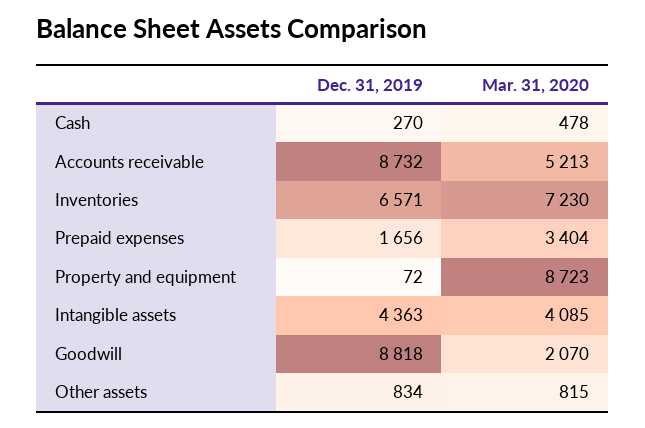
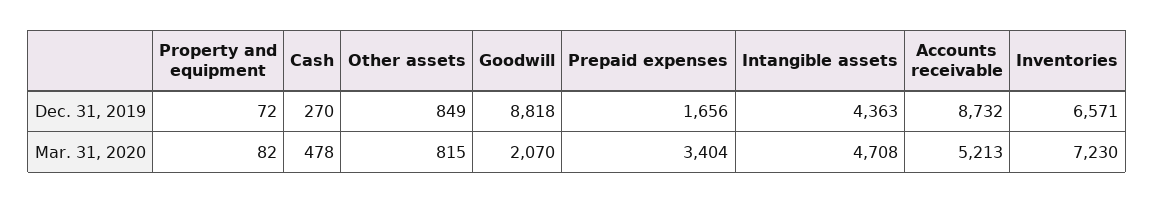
  {
    "Dec. 31, 2019": {
      "Cash": 270,
      "Accounts receivable": 8732,
      "Inventories": 6571,
      "Prepaid expenses": 1656,
      "Property and equipment": 72,
      "Intangible assets": 4363,
      "Goodwill": 8818,
-     "Other assets": 834
+     "Other assets": 849
    },
    "Mar. 31, 2020": {
      "Cash": 478,
      "Accounts receivable": 5213,
      "Inventories": 7230,
      "Prepaid expenses": 3404,
-     "Property and equipment": 8723,
+     "Property and equipment": 82,
-     "Intangible assets": 4085,
+     "Intangible assets": 4708,
      "Goodwill": 2070,
      "Other assets": 815
    }
  }

